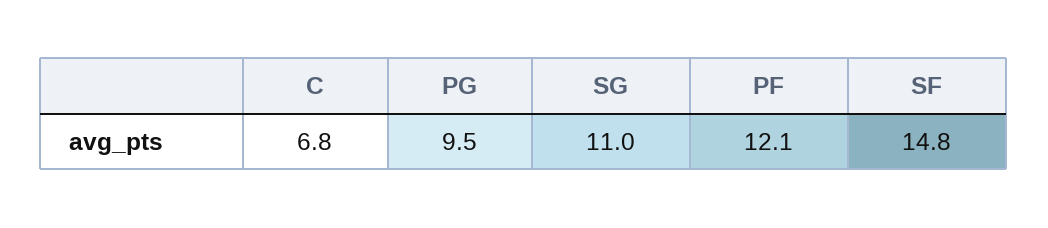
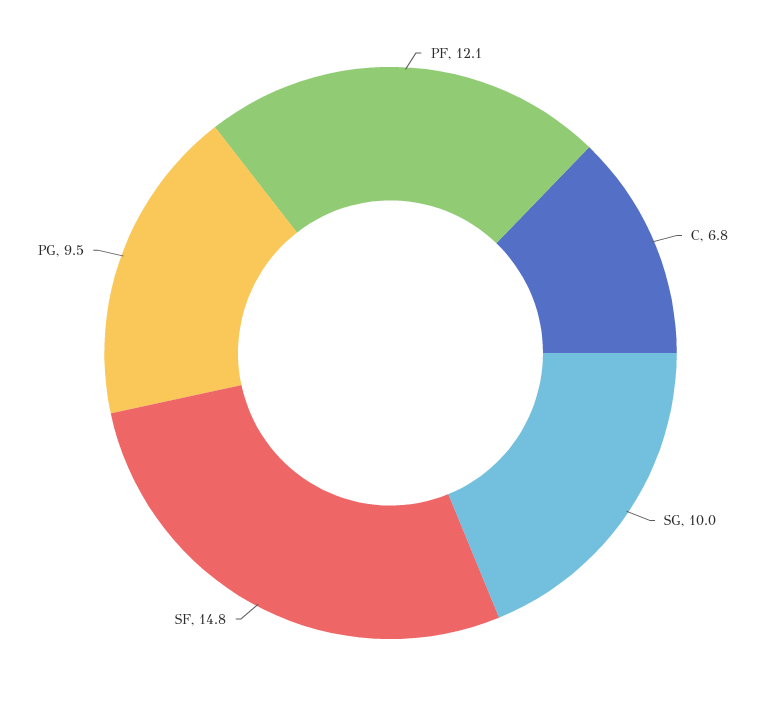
  {
    "C": 6.8,
    "PG": 9.5,
-   "SG": 11,
+   "SG": 10,
    "PF": 12.1,
    "SF": 14.8
  }

